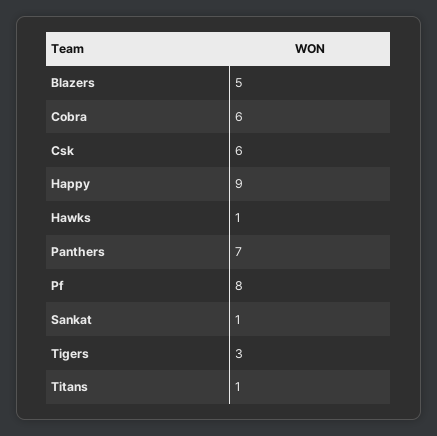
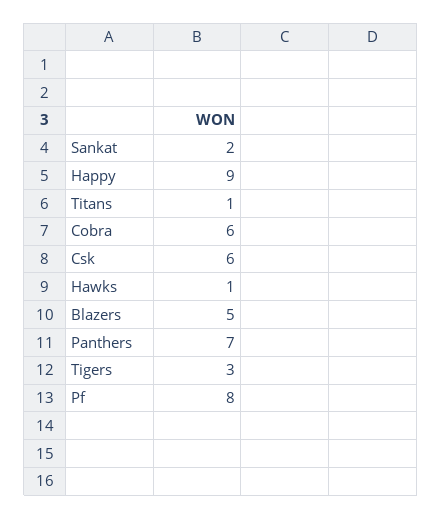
  {
    "Blazers": 5,
    "Cobra": 6,
    "Csk": 6,
    "Happy": 9,
    "Hawks": 1,
    "Panthers": 7,
    "Pf": 8,
-   "Sankat": 1,
+   "Sankat": 2,
    "Tigers": 3,
    "Titans": 1
  }

